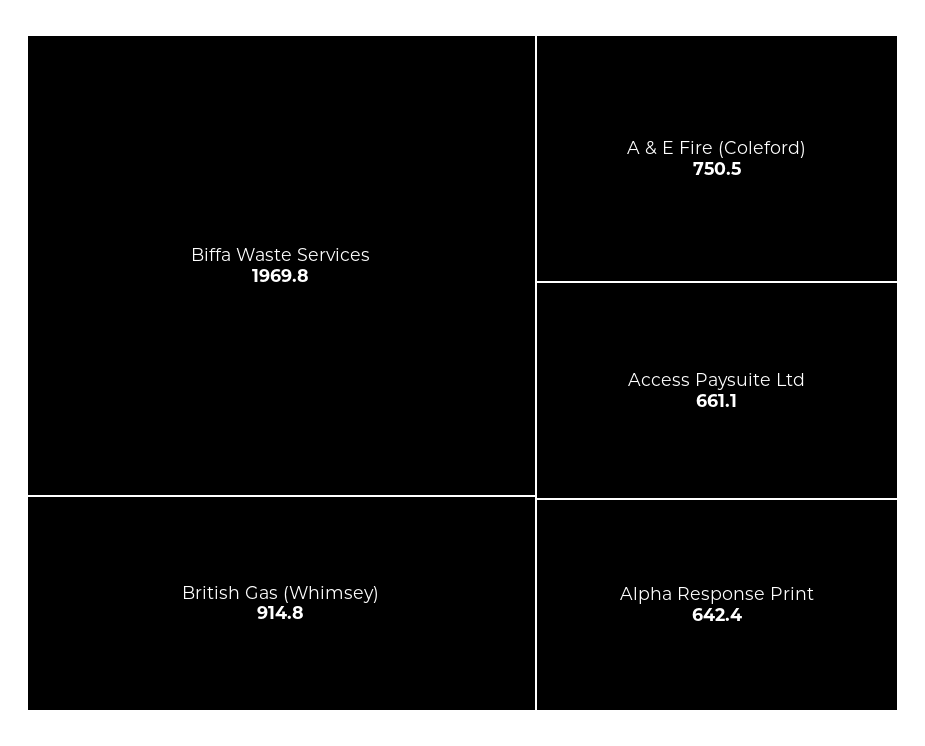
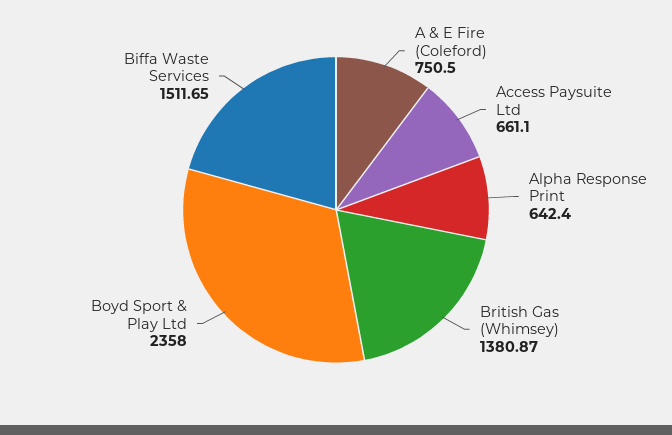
  {
-   "Biffa Waste Services": 1969.8,
+   "Biffa Waste Services": 1511.65,
-   "British Gas (Whimsey)": 914.8,
+   "British Gas (Whimsey)": 1380.87,
    "A & E Fire (Coleford)": 750.5,
    "Access Paysuite Ltd": 661.1,
-   "Alpha Response Print": 642.4
+   "Alpha Response Print": 642.4,
+   "Boyd Sport & Play Ltd": 2358
  }

